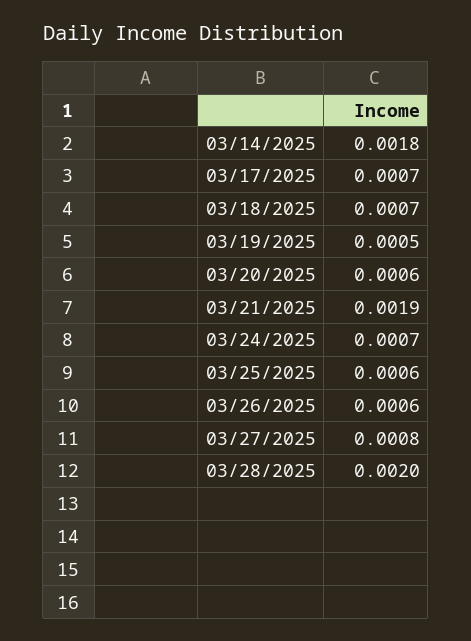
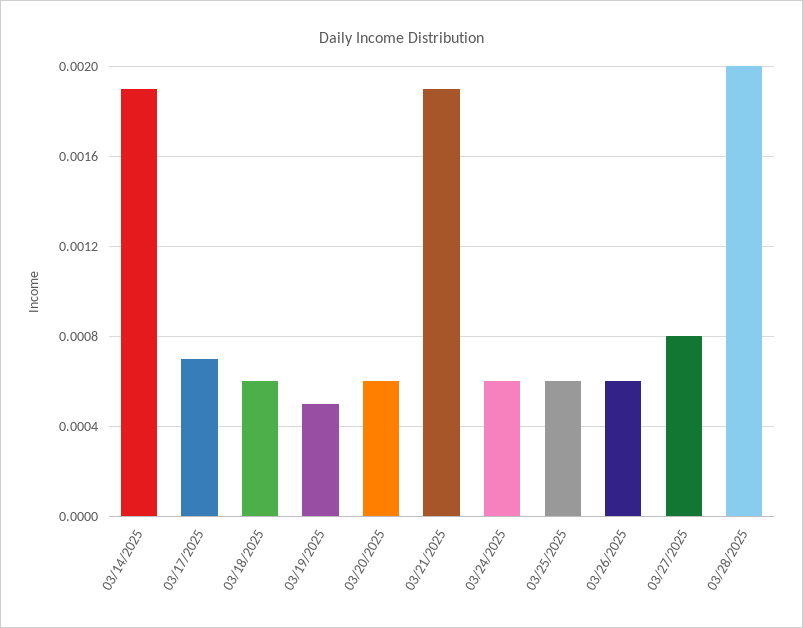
  {
-   "03/14/2025": 0.0018,
+   "03/14/2025": 0.0019,
    "03/17/2025": 0.0007,
-   "03/18/2025": 0.0007,
+   "03/18/2025": 0.0006,
    "03/19/2025": 0.0005,
    "03/20/2025": 0.0006,
    "03/21/2025": 0.0019,
-   "03/24/2025": 0.0007,
+   "03/24/2025": 0.0006,
    "03/25/2025": 0.0006,
    "03/26/2025": 0.0006,
    "03/27/2025": 0.0008,
    "03/28/2025": 0.002
  }

